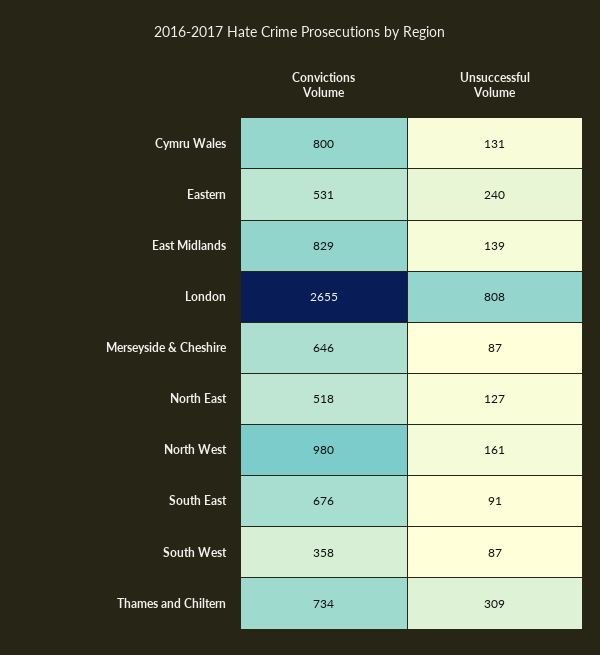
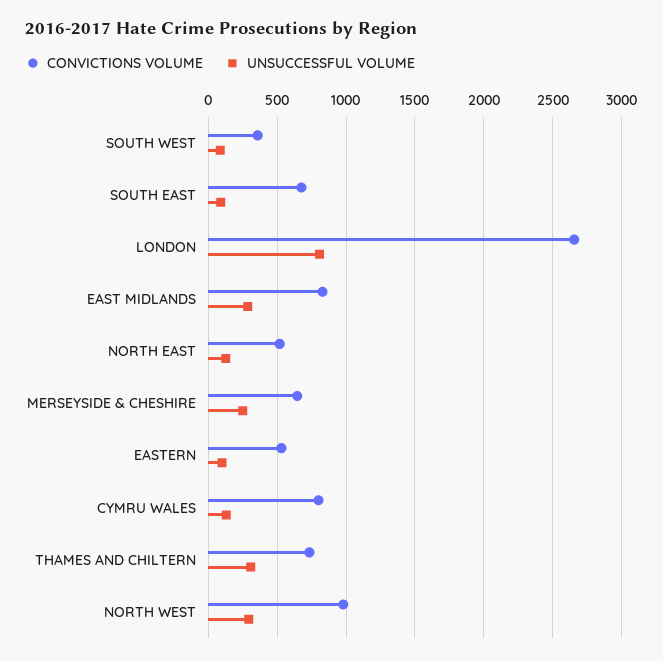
  {
    "Convictions Volume": {
      "Cymru Wales": 800,
      "Eastern": 531,
      "East Midlands": 829,
      "London": 2655,
      "Merseyside & Cheshire": 646,
      "North East": 518,
      "North West": 980,
      "South East": 676,
      "South West": 358,
      "Thames and Chiltern": 734
    },
    "Unsuccessful Volume": {
      "Cymru Wales": 131,
-     "Eastern": 240,
+     "Eastern": 100,
-     "East Midlands": 139,
+     "East Midlands": 300,
      "London": 808,
-     "Merseyside & Cheshire": 87,
+     "Merseyside & Cheshire": 250,
      "North East": 127,
-     "North West": 161,
+     "North West": 300,
      "South East": 91,
      "South West": 87,
      "Thames and Chiltern": 309
    }
  }

